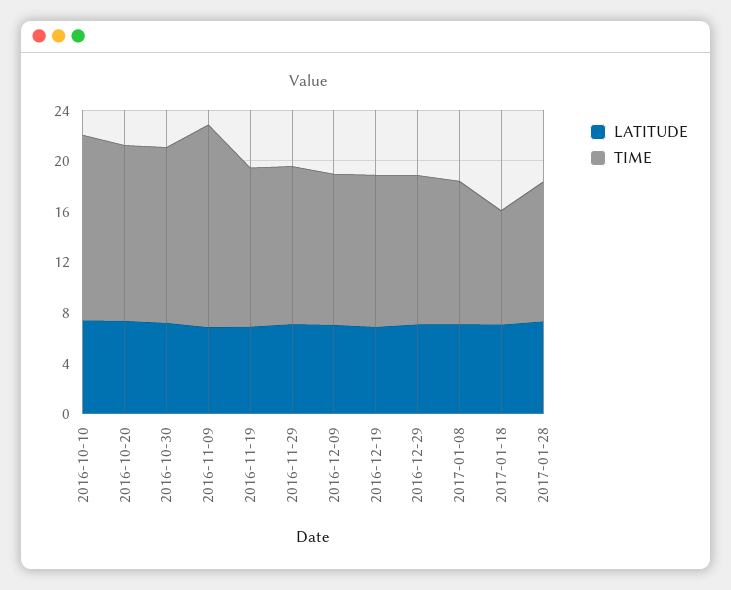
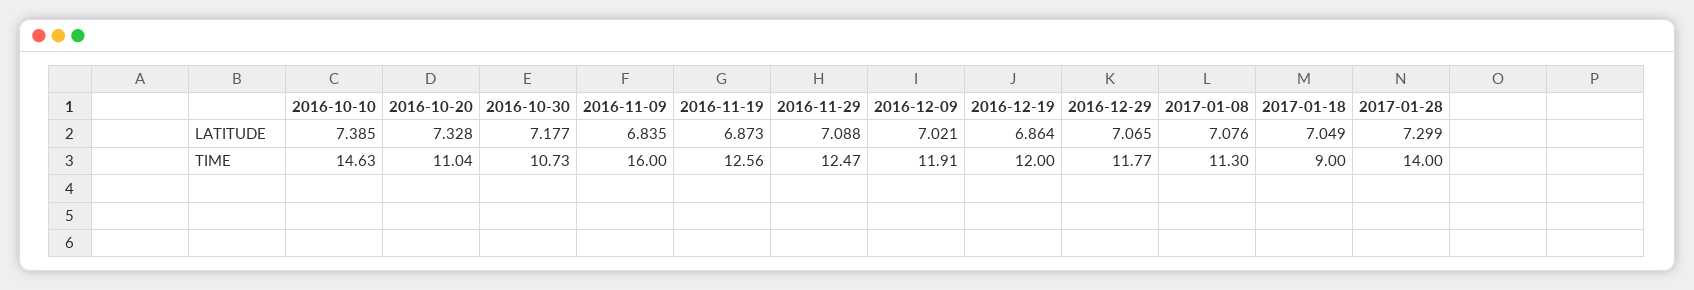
  {
    "LATITUDE": {
      "2016-10-10": 7.385,
      "2016-10-20": 7.328,
      "2016-10-30": 7.177,
      "2016-11-09": 6.835,
      "2016-11-19": 6.873,
      "2016-11-29": 7.088,
      "2016-12-09": 7.021,
      "2016-12-19": 6.864,
      "2016-12-29": 7.065,
      "2017-01-08": 7.076,
      "2017-01-18": 7.049,
      "2017-01-28": 7.299
    },
    "TIME": {
      "2016-10-10": 14.63,
-     "2016-10-20": 14,
+     "2016-10-20": 11.04,
-     "2016-10-30": 14,
+     "2016-10-30": 10.73,
      "2016-11-09": 16,
      "2016-11-19": 12.56,
      "2016-11-29": 12.47,
      "2016-12-09": 11.91,
      "2016-12-19": 12,
      "2016-12-29": 11.77,
      "2017-01-08": 11.3,
      "2017-01-18": 9,
-     "2017-01-28": 11
+     "2017-01-28": 14
    }
  }

